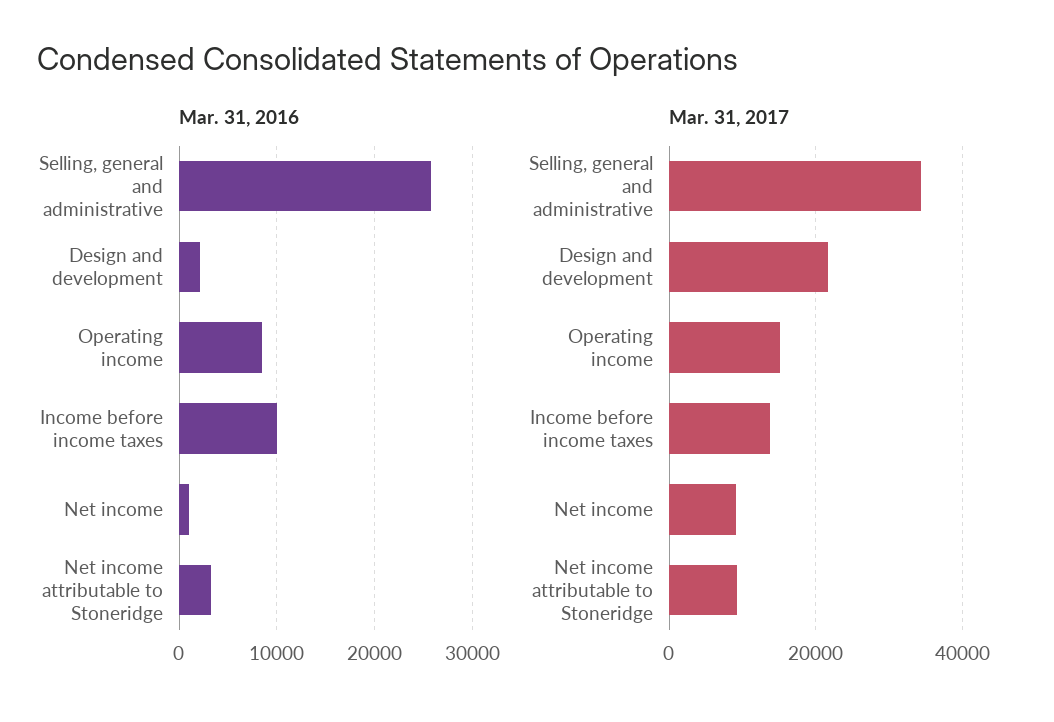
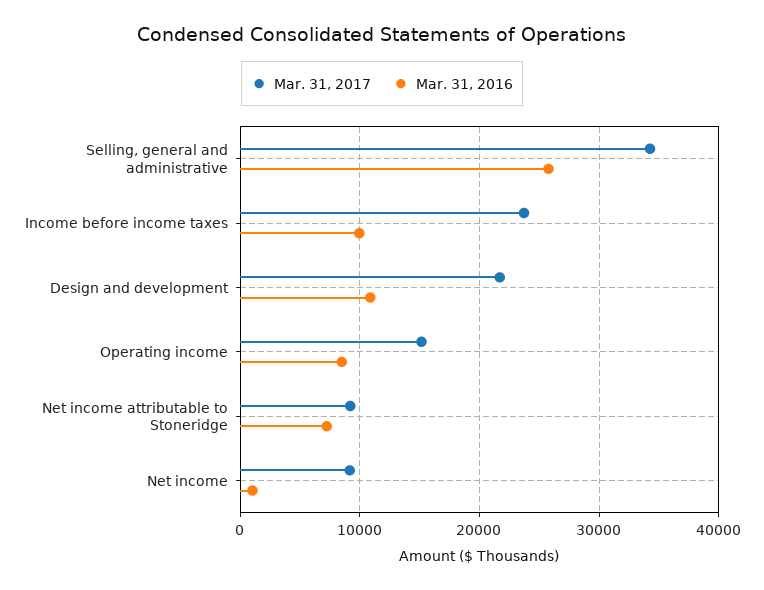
  {
    "Mar. 31, 2016": {
      "Selling, general and administrative": 26000,
-     "Design and development": 2000,
+     "Design and development": 11000,
      "Operating income": 9000,
      "Income before income taxes": 10000,
      "Net income": 1000,
-     "Net income attributable to Stoneridge": 3000
+     "Net income attributable to Stoneridge": 7000
    },
    "Mar. 31, 2017": {
      "Selling, general and administrative": 34000,
      "Design and development": 22000,
      "Operating income": 15000,
-     "Income before income taxes": 14000,
+     "Income before income taxes": 24000,
      "Net income": 9000,
      "Net income attributable to Stoneridge": 9000
    }
  }

